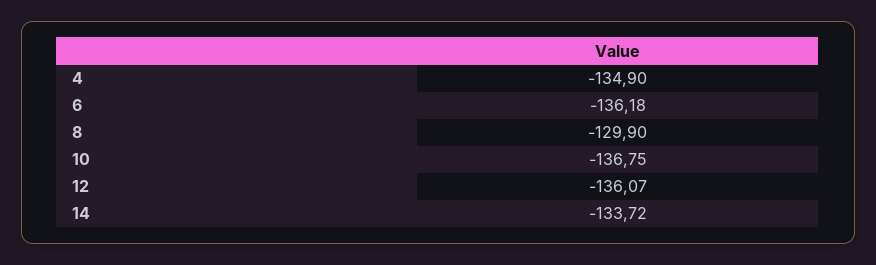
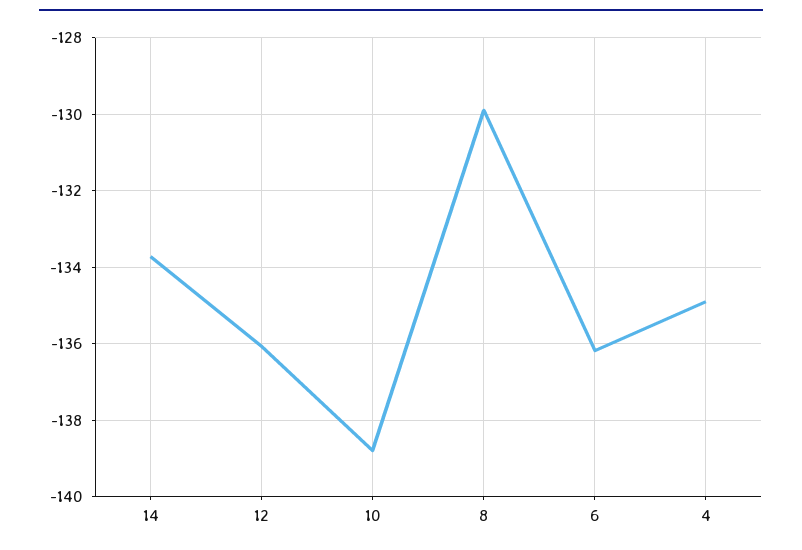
  {
    "4": -134.9,
    "6": -136.18,
    "8": -129.9,
-   "10": -136.75,
+   "10": -138.8,
    "12": -136.07,
    "14": -133.72
  }

